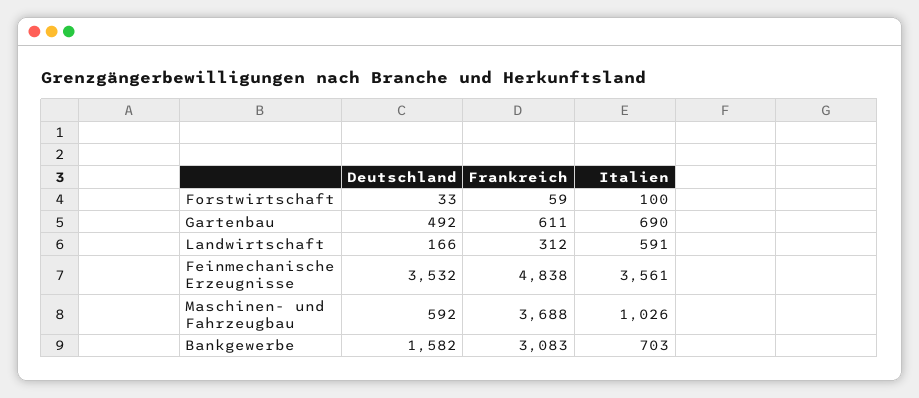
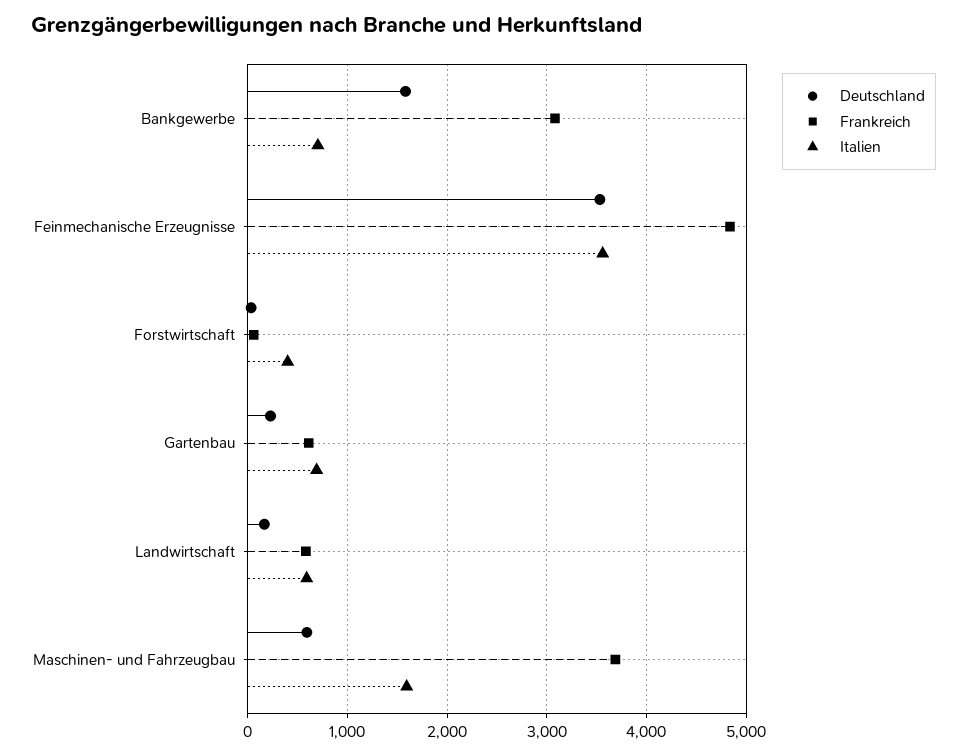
  {
    "Deutschland": {
      "Forstwirtschaft": 33,
-     "Gartenbau": 492,
+     "Gartenbau": 200,
      "Landwirtschaft": 166,
      "Feinmechanische Erzeugnisse": 3532,
      "Maschinen- und Fahrzeugbau": 592,
      "Bankgewerbe": 1582
    },
    "Frankreich": {
      "Forstwirtschaft": 59,
      "Gartenbau": 611,
-     "Landwirtschaft": 312,
+     "Landwirtschaft": 600,
      "Feinmechanische Erzeugnisse": 4838,
      "Maschinen- und Fahrzeugbau": 3688,
      "Bankgewerbe": 3083
    },
    "Italien": {
-     "Forstwirtschaft": 100,
+     "Forstwirtschaft": 400,
      "Gartenbau": 690,
      "Landwirtschaft": 591,
      "Feinmechanische Erzeugnisse": 3561,
-     "Maschinen- und Fahrzeugbau": 1026,
+     "Maschinen- und Fahrzeugbau": 1600,
      "Bankgewerbe": 703
    }
  }

